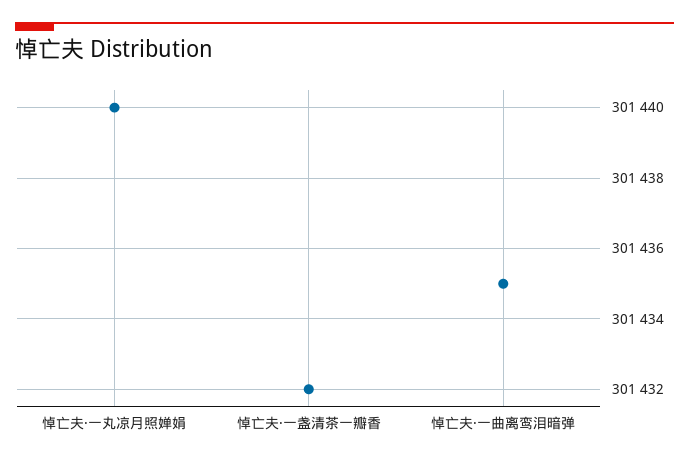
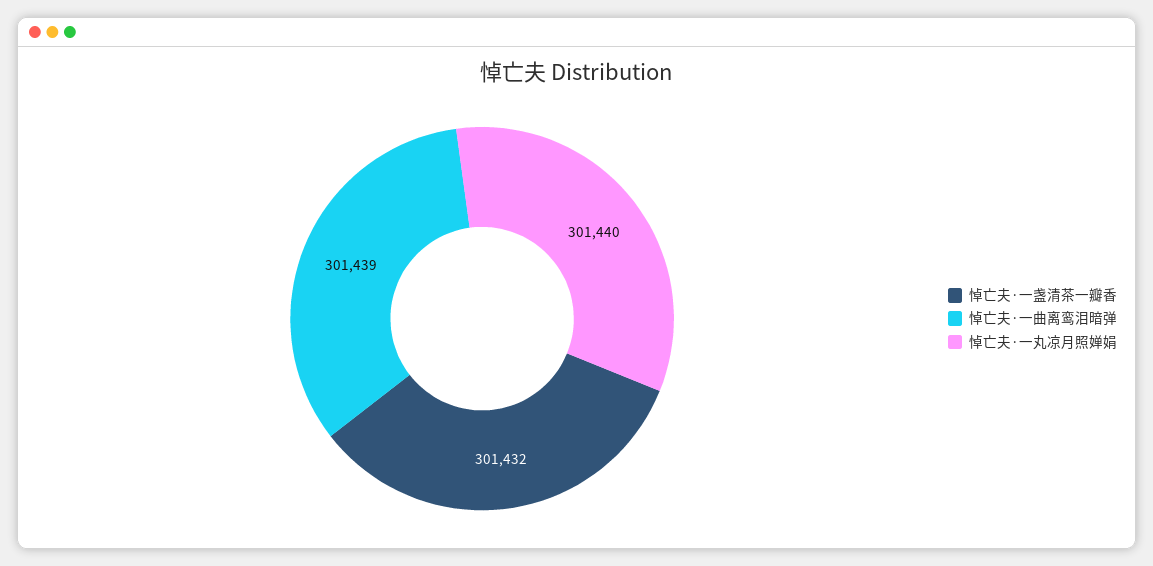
  {
    "悼亡夫·一丸凉月照婵娟": 301440,
    "悼亡夫·一盏清茶一瓣香": 301432,
-   "悼亡夫·一曲离鸾泪暗弹": 301435
+   "悼亡夫·一曲离鸾泪暗弹": 301439
  }

